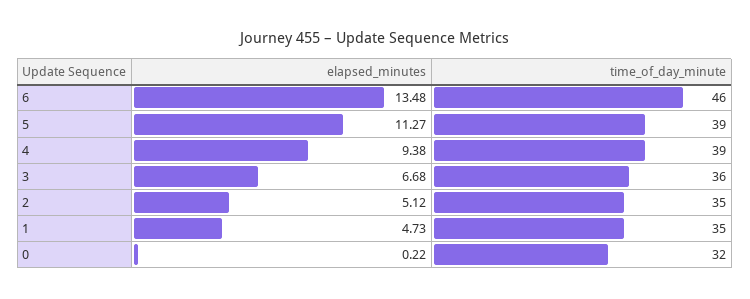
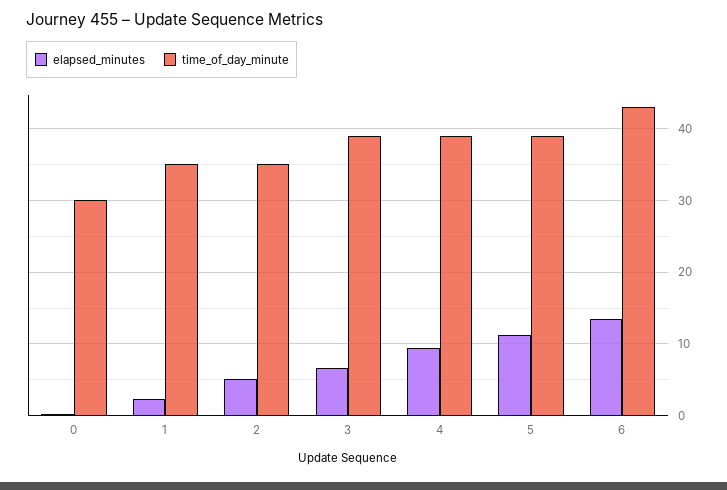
  {
    "elapsed_minutes": {
      "6": 13.48,
      "5": 11.27,
      "4": 9.38,
      "3": 6.68,
      "2": 5.12,
-     "1": 4.73,
+     "1": 2,
      "0": 0.22
    },
    "time_of_day_minute": {
-     "6": 46,
+     "6": 43,
      "5": 39,
      "4": 39,
-     "3": 36,
+     "3": 39,
      "2": 35,
      "1": 35,
-     "0": 32
+     "0": 30
    }
  }

